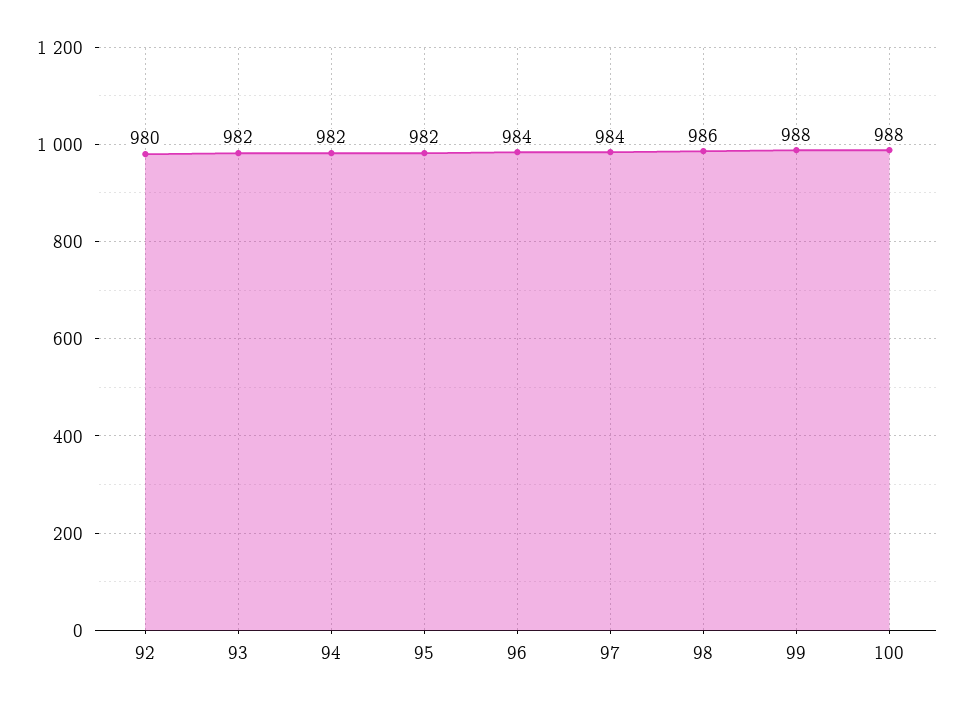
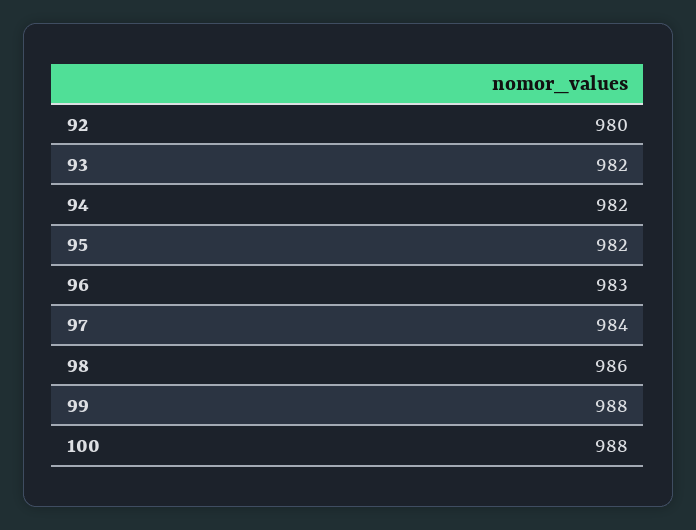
  {
    "92": 980,
    "93": 982,
    "94": 982,
    "95": 982,
-   "96": 984,
+   "96": 983,
    "97": 984,
    "98": 986,
    "99": 988,
    "100": 988
  }

